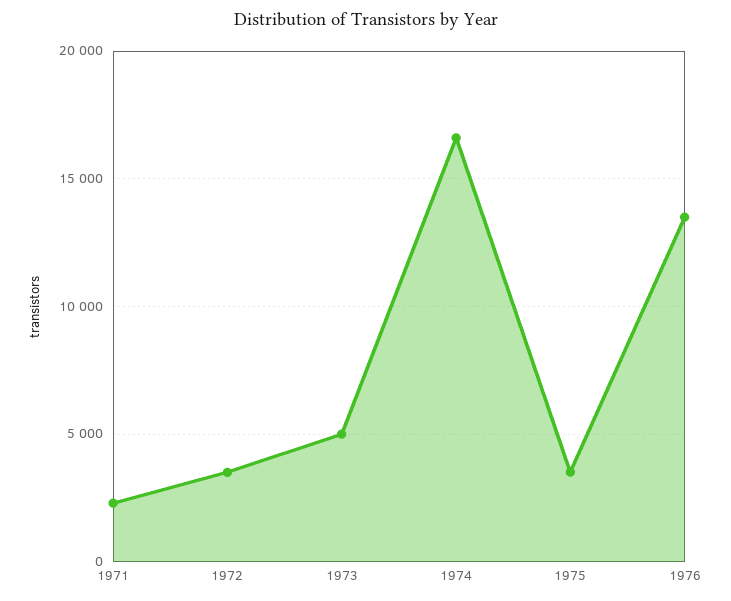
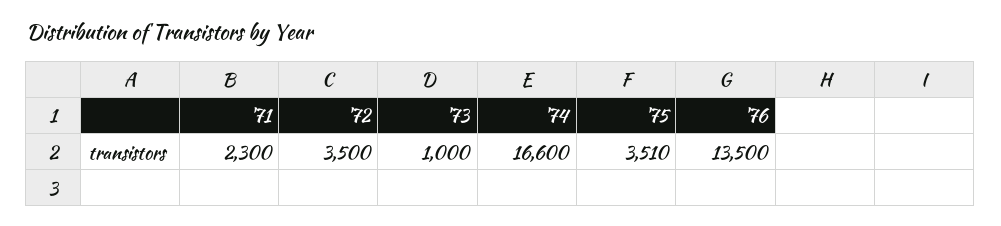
  {
    "1971": 2300,
    "1972": 3500,
-   "1973": 5000,
+   "1973": 1000,
    "1974": 16600,
    "1975": 3510,
    "1976": 13500
  }

